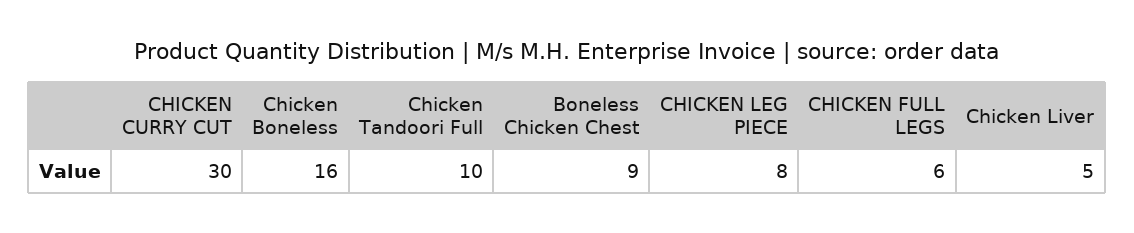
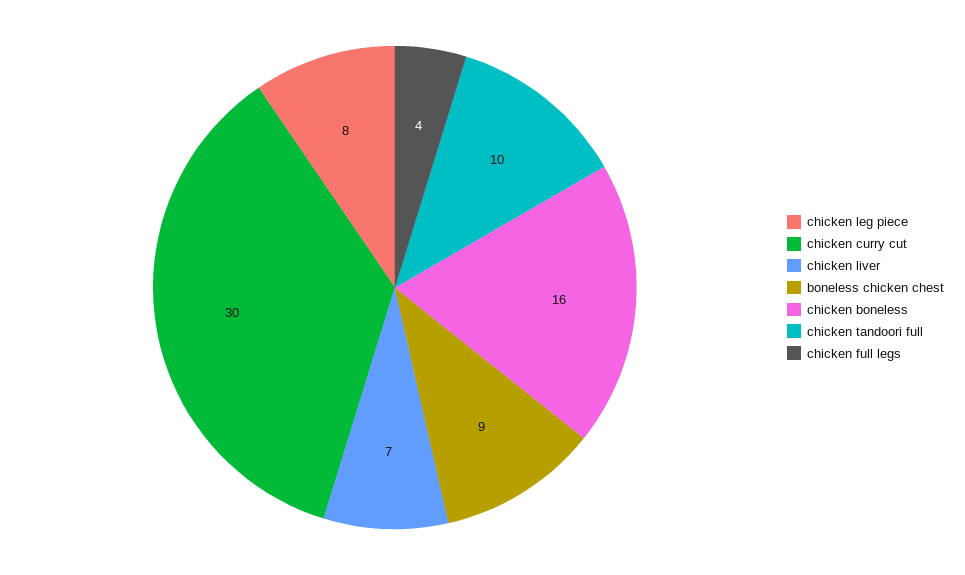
  {
    "CHICKEN CURRY CUT": 30,
    "Chicken Boneless": 16,
    "Chicken Tandoori Full": 10,
    "Boneless Chicken Chest": 9,
    "CHICKEN LEG PIECE": 8,
-   "CHICKEN FULL LEGS": 6,
+   "CHICKEN FULL LEGS": 4,
-   "Chicken Liver": 5
+   "Chicken Liver": 7
  }

